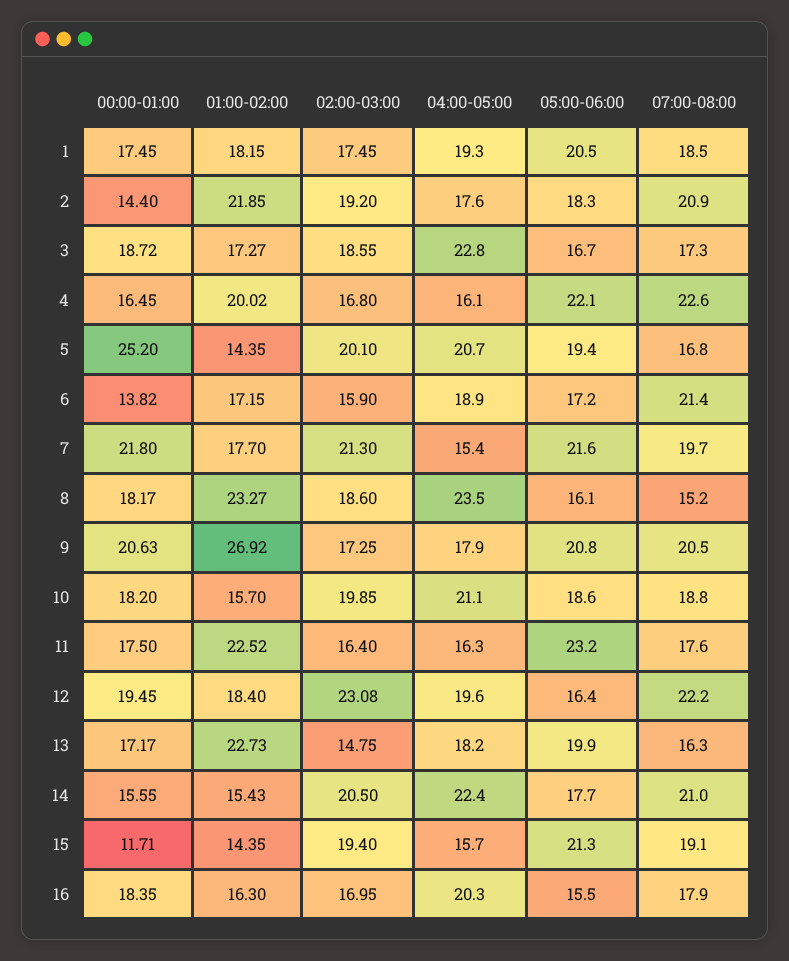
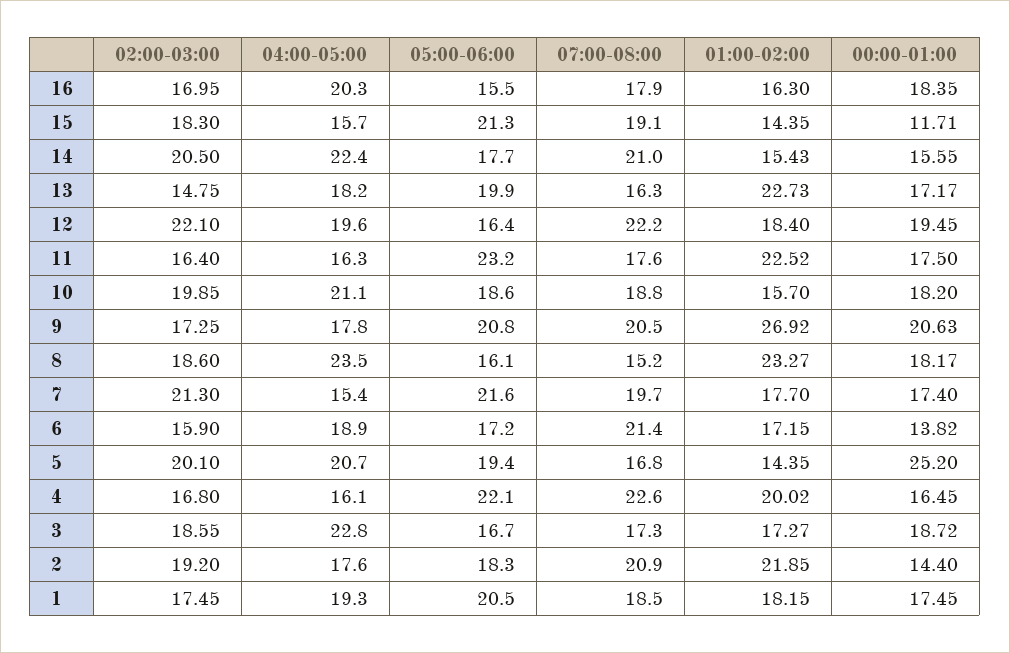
  {
    "00:00-01:00": {
      "1": 17.45,
      "2": 14.4,
      "3": 18.72,
      "4": 16.45,
      "5": 25.2,
      "6": 13.82,
-     "7": 21.8,
+     "7": 17.4,
      "8": 18.17,
      "9": 20.63,
      "10": 18.2,
      "11": 17.5,
      "12": 19.45,
      "13": 17.17,
      "14": 15.55,
      "15": 11.71,
      "16": 18.35
    },
    "01:00-02:00": {
      "1": 18.15,
      "2": 21.85,
      "3": 17.27,
      "4": 20.02,
      "5": 14.35,
      "6": 17.15,
      "7": 17.7,
      "8": 23.27,
      "9": 26.92,
      "10": 15.7,
      "11": 22.52,
      "12": 18.4,
      "13": 22.73,
      "14": 15.43,
      "15": 14.35,
      "16": 16.3
    },
    "02:00-03:00": {
      "1": 17.45,
      "2": 19.2,
      "3": 18.55,
      "4": 16.8,
      "5": 20.1,
      "6": 15.9,
      "7": 21.3,
      "8": 18.6,
      "9": 17.25,
      "10": 19.85,
      "11": 16.4,
-     "12": 23.08,
+     "12": 22.1,
      "13": 14.75,
      "14": 20.5,
-     "15": 19.4,
+     "15": 18.3,
      "16": 16.95
    },
    "04:00-05:00": {
      "1": 19.3,
      "2": 17.6,
      "3": 22.8,
      "4": 16.1,
      "5": 20.7,
      "6": 18.9,
      "7": 15.4,
      "8": 23.5,
-     "9": 17.9,
+     "9": 17.8,
      "10": 21.1,
      "11": 16.3,
      "12": 19.6,
      "13": 18.2,
      "14": 22.4,
      "15": 15.7,
      "16": 20.3
    },
    "05:00-06:00": {
      "1": 20.5,
      "2": 18.3,
      "3": 16.7,
      "4": 22.1,
      "5": 19.4,
      "6": 17.2,
      "7": 21.6,
      "8": 16.1,
      "9": 20.8,
      "10": 18.6,
      "11": 23.2,
      "12": 16.4,
      "13": 19.9,
      "14": 17.7,
      "15": 21.3,
      "16": 15.5
    },
    "07:00-08:00": {
      "1": 18.5,
      "2": 20.9,
      "3": 17.3,
      "4": 22.6,
      "5": 16.8,
      "6": 21.4,
      "7": 19.7,
      "8": 15.2,
      "9": 20.5,
      "10": 18.8,
      "11": 17.6,
      "12": 22.2,
      "13": 16.3,
      "14": 21,
      "15": 19.1,
      "16": 17.9
    }
  }

